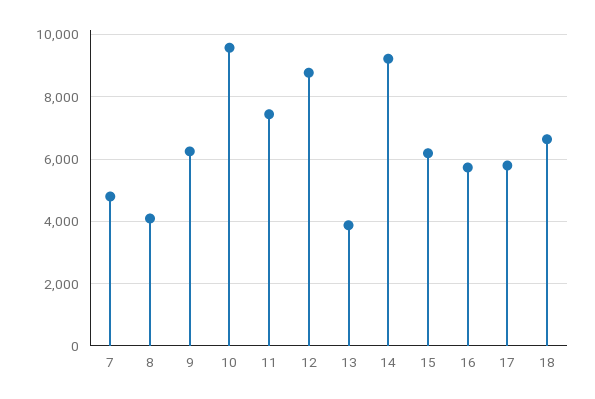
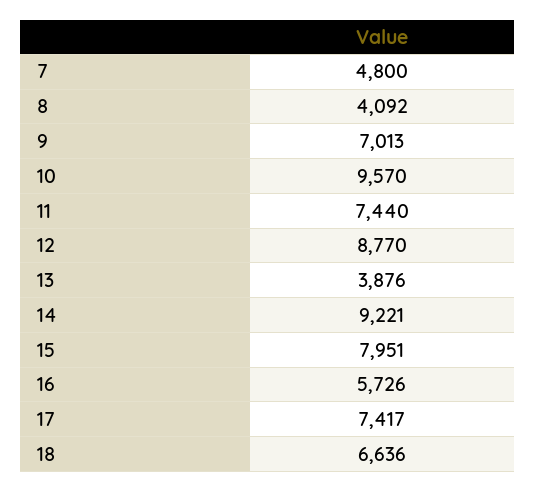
  {
    "7": 4800,
    "8": 4092,
-   "9": 6200,
+   "9": 7013,
    "10": 9570,
    "11": 7440,
    "12": 8770,
    "13": 3876,
    "14": 9221,
-   "15": 6200,
+   "15": 7951,
    "16": 5726,
-   "17": 5800,
+   "17": 7417,
    "18": 6636
  }

